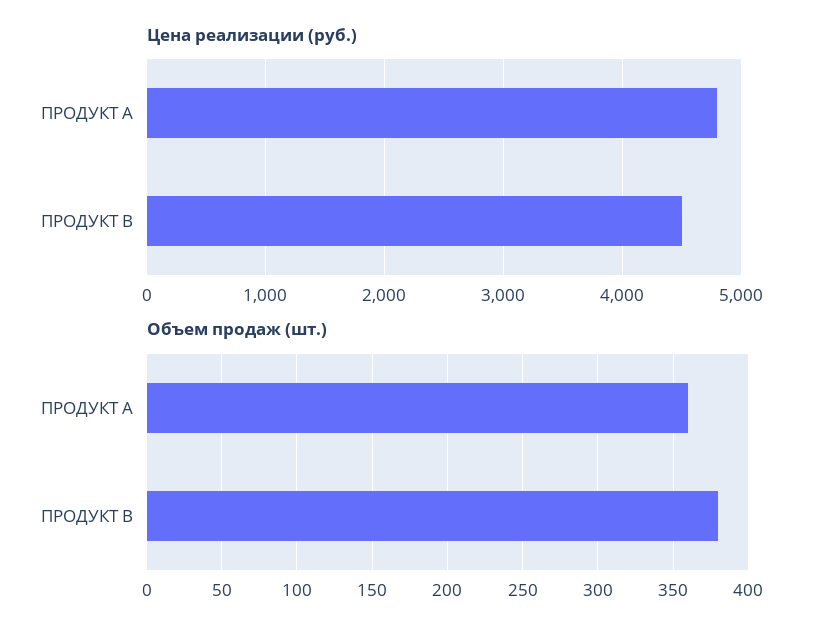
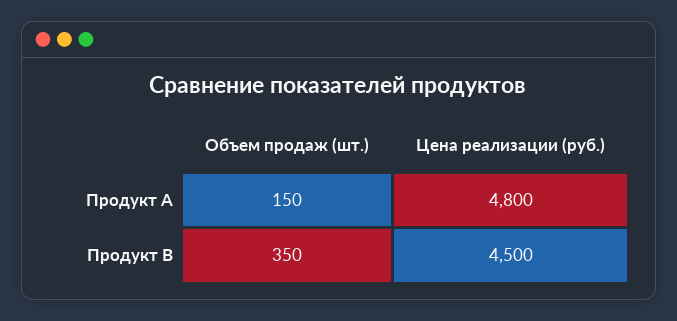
  {
    "Цена реализации (руб.)": {
      "ПРОДУКТ А": 4800,
      "ПРОДУКТ В": 4500
    },
    "Объем продаж (шт.)": {
-     "ПРОДУКТ А": 360,
+     "ПРОДУКТ А": 150,
-     "ПРОДУКТ В": 380
+     "ПРОДУКТ В": 350
    }
  }

